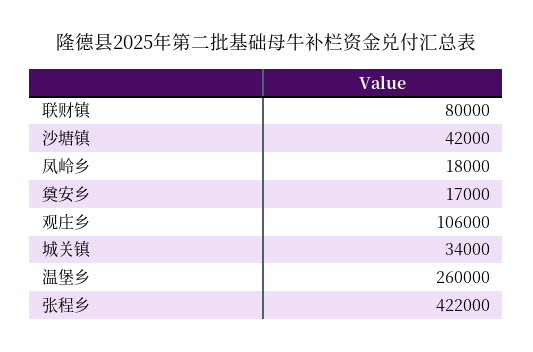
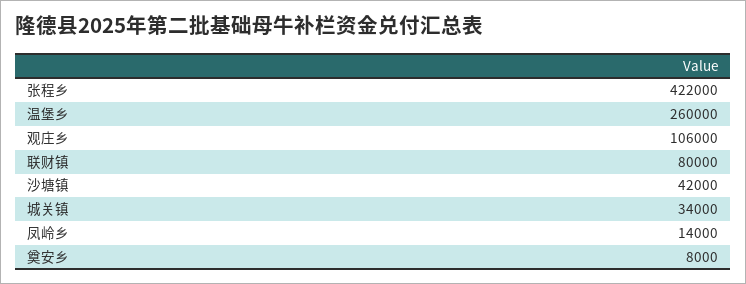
  {
    "联财镇": 80000,
    "沙塘镇": 42000,
-   "凤岭乡": 18000,
+   "凤岭乡": 14000,
-   "奠安乡": 17000,
+   "奠安乡": 8000,
    "观庄乡": 106000,
    "城关镇": 34000,
    "温堡乡": 260000,
    "张程乡": 422000
  }

